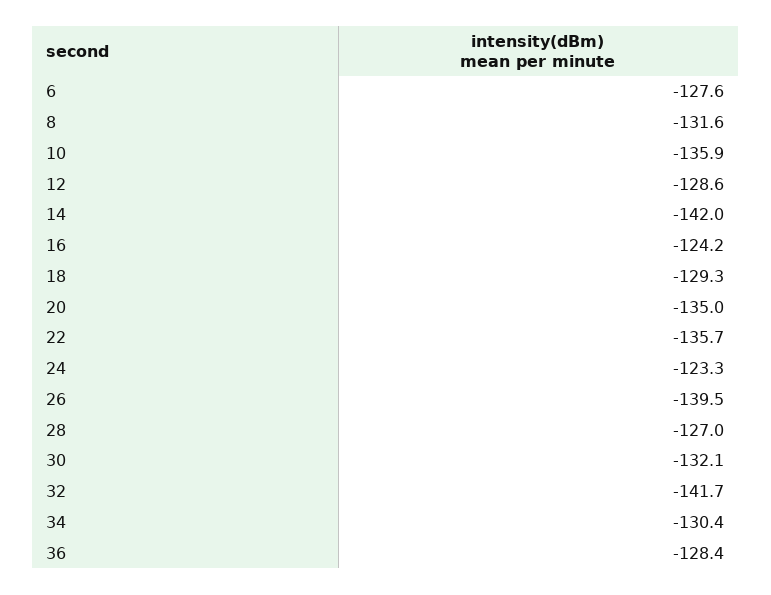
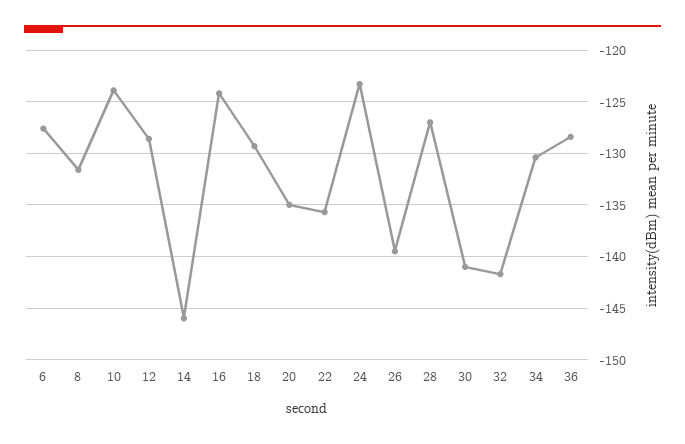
  {
    "6": -127.6,
    "8": -131.6,
-   "10": -135.9,
+   "10": -124,
    "12": -128.6,
-   "14": -142,
+   "14": -146,
    "16": -124.2,
    "18": -129.3,
    "20": -135,
    "22": -135.7,
    "24": -123.3,
    "26": -139.5,
    "28": -127,
-   "30": -132.1,
+   "30": -141,
    "32": -141.7,
    "34": -130.4,
    "36": -128.4
  }

